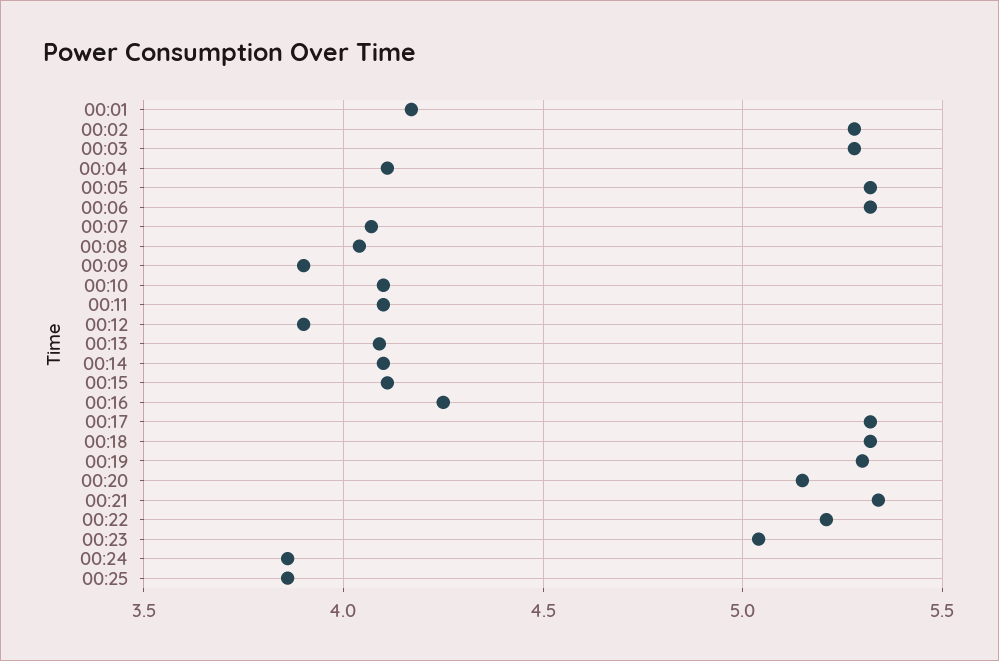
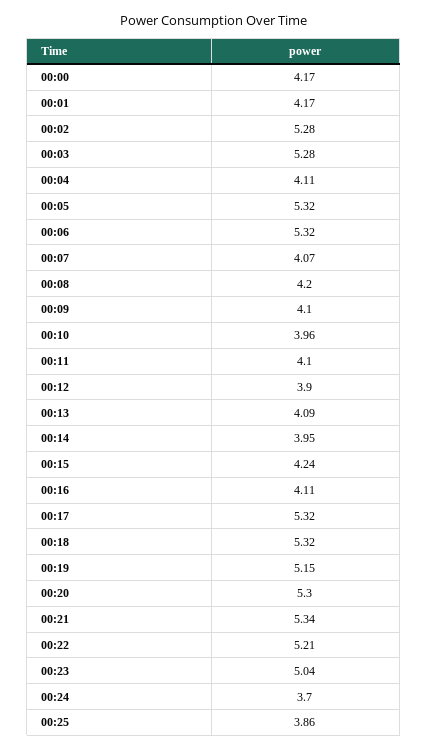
  {
    "00:01": 4.17,
    "00:02": 5.28,
    "00:03": 5.28,
    "00:04": 4.11,
    "00:05": 5.32,
    "00:06": 5.32,
    "00:07": 4.07,
-   "00:08": 4.05,
+   "00:08": 4.2,
-   "00:09": 3.9,
+   "00:09": 4.1,
-   "00:10": 4.1,
+   "00:10": 3.96,
    "00:11": 4.1,
    "00:12": 3.9,
    "00:13": 4.09,
-   "00:14": 4.1,
+   "00:14": 3.95,
-   "00:15": 4.1,
+   "00:15": 4.24,
-   "00:16": 4.25,
+   "00:16": 4.11,
    "00:17": 5.32,
    "00:18": 5.32,
-   "00:19": 5.3,
+   "00:19": 5.15,
-   "00:20": 5.15,
+   "00:20": 5.3,
    "00:21": 5.34,
    "00:22": 5.21,
    "00:23": 5.04,
-   "00:24": 3.85,
+   "00:24": 3.7,
-   "00:25": 3.86
+   "00:25": 3.86,
+   "00:00": 4.17
  }

